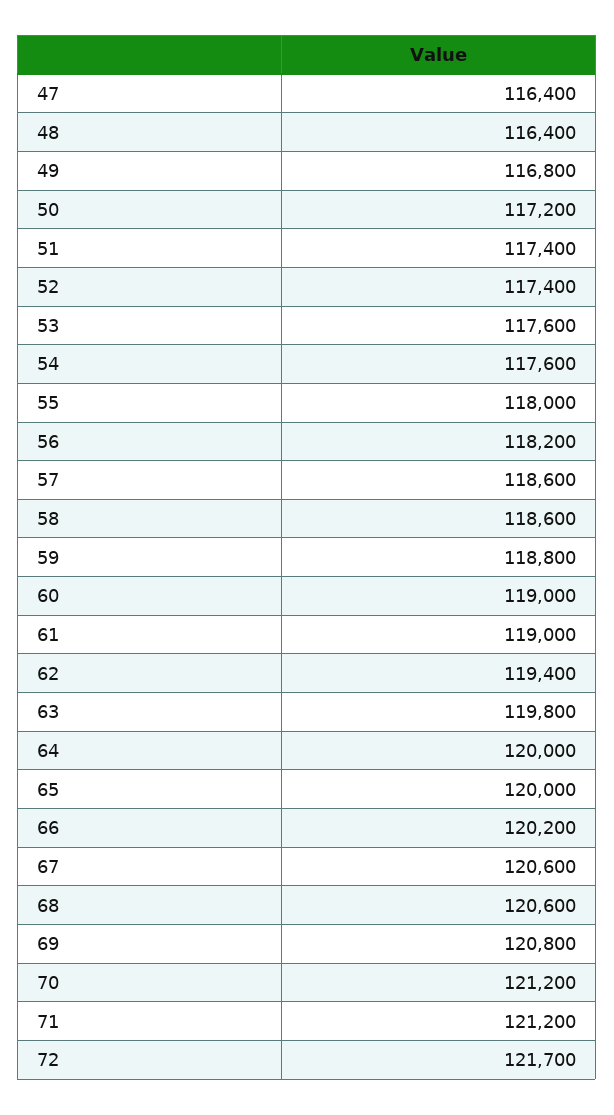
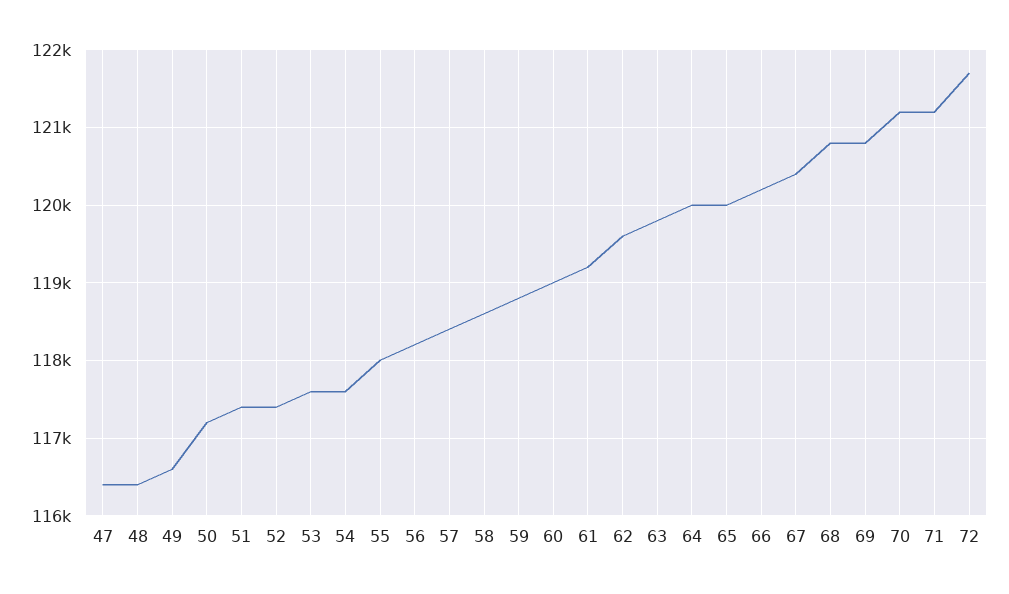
  {
    "47": 116400,
    "48": 116400,
-   "49": 116800,
+   "49": 116600,
    "50": 117200,
    "51": 117400,
    "52": 117400,
    "53": 117600,
    "54": 117600,
    "55": 118000,
    "56": 118200,
-   "57": 118600,
+   "57": 118400,
    "58": 118600,
    "59": 118800,
    "60": 119000,
-   "61": 119000,
+   "61": 119200,
-   "62": 119400,
+   "62": 119600,
    "63": 119800,
    "64": 120000,
    "65": 120000,
    "66": 120200,
-   "67": 120600,
+   "67": 120400,
-   "68": 120600,
+   "68": 120800,
    "69": 120800,
    "70": 121200,
    "71": 121200,
    "72": 121700
  }

